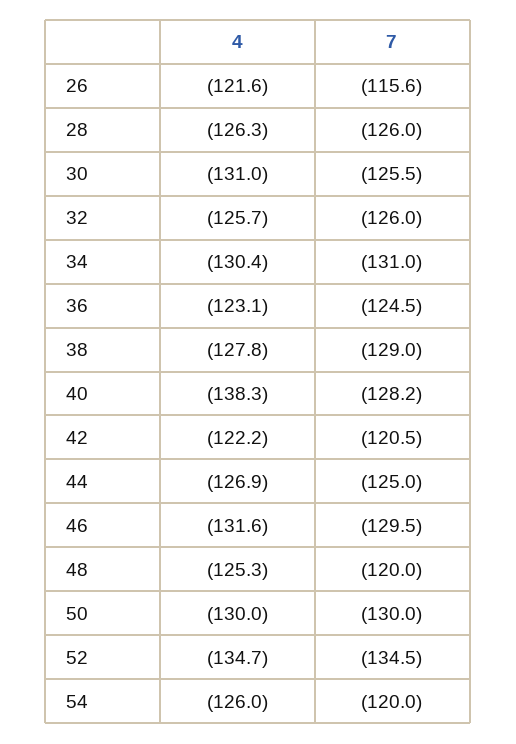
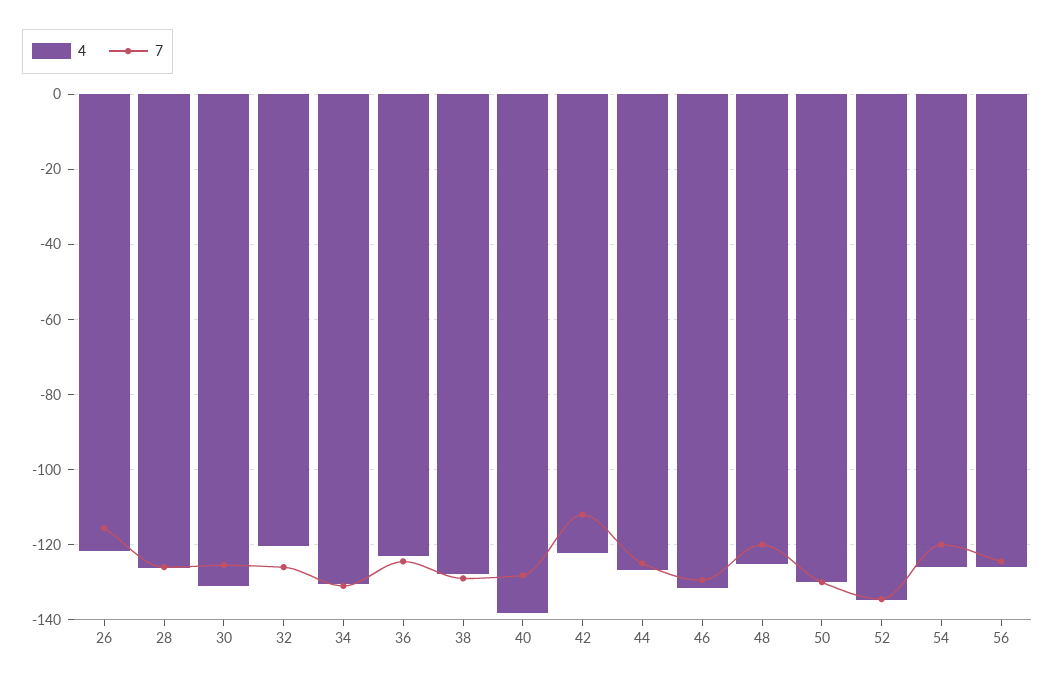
  {
    "4": {
      "26": -121.6,
      "28": -126.3,
      "30": -131,
-     "32": -125.7,
+     "32": -120,
      "34": -130.4,
      "36": -123.1,
      "38": -127.8,
      "40": -138.3,
      "42": -122.2,
      "44": -126.9,
      "46": -131.6,
      "48": -125.3,
      "50": -130,
      "52": -134.7,
-     "54": -126
+     "54": -126,
+     "56": -126
    },
    "7": {
      "26": -115.6,
      "28": -126,
      "30": -125.5,
      "32": -126,
      "34": -131,
      "36": -124.5,
      "38": -129,
      "40": -128.2,
-     "42": -120.5,
+     "42": -112,
      "44": -125,
      "46": -129.5,
      "48": -120,
      "50": -130,
      "52": -134.5,
-     "54": -120
+     "54": -120,
+     "56": -124
    }
  }

